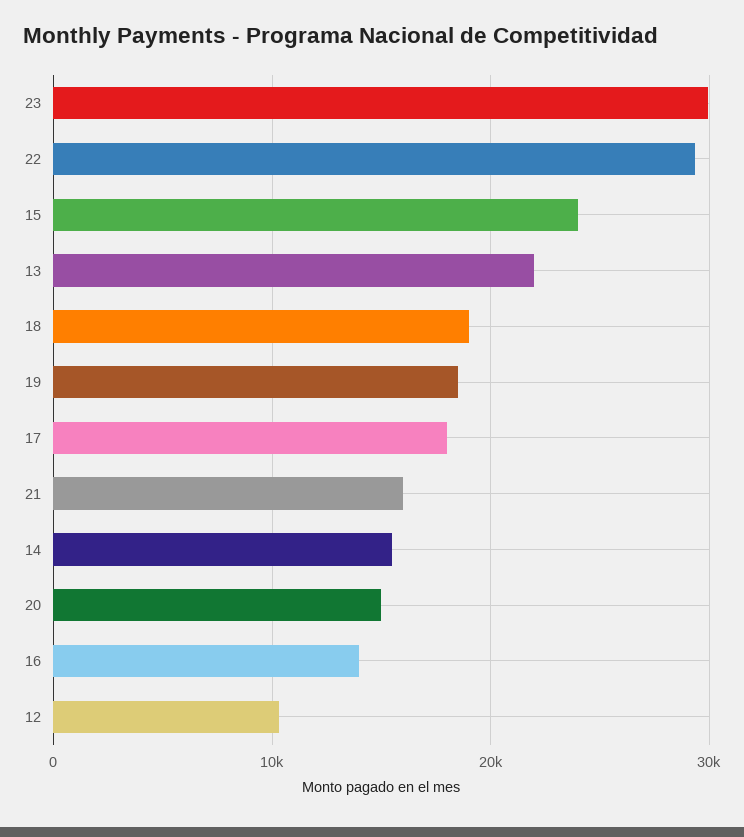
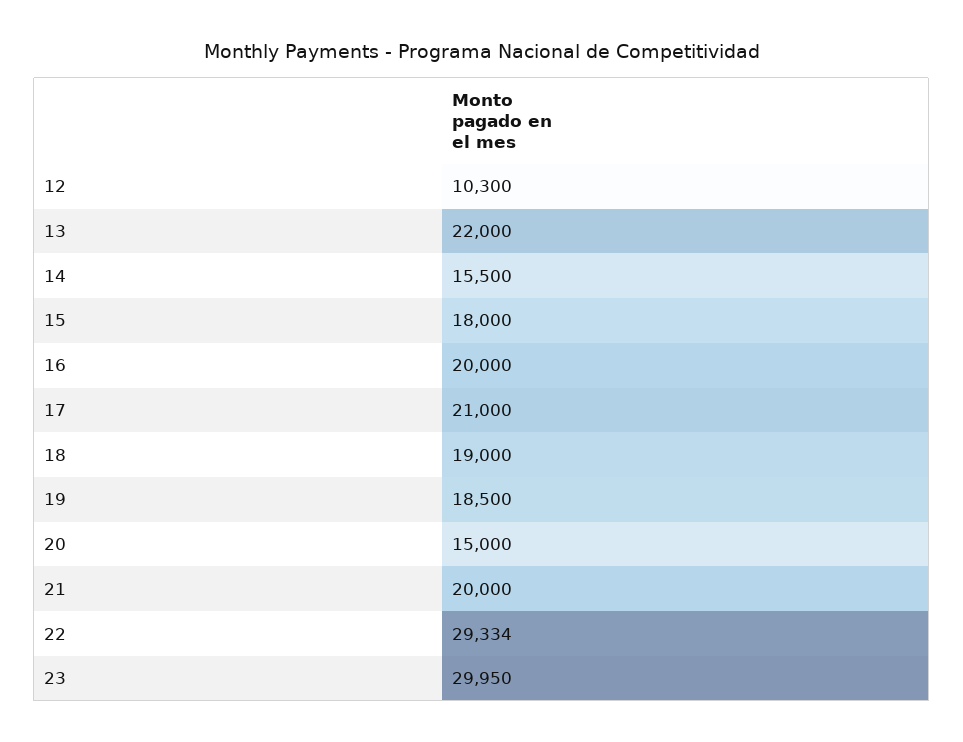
  {
    "23": 29950,
    "22": 29334,
-   "15": 24000,
+   "15": 18000,
    "13": 22000,
    "18": 19000,
    "19": 18500,
-   "17": 18000,
+   "17": 21000,
-   "21": 16000,
+   "21": 20000,
    "14": 15500,
    "20": 15000,
-   "16": 14000,
+   "16": 20000,
    "12": 10300
  }

